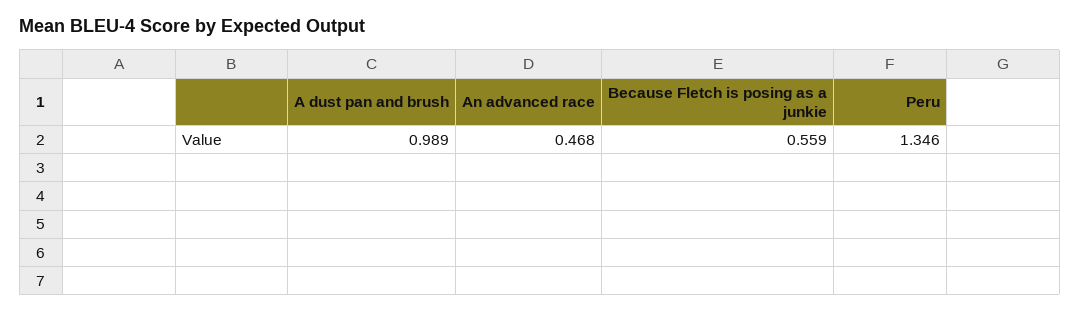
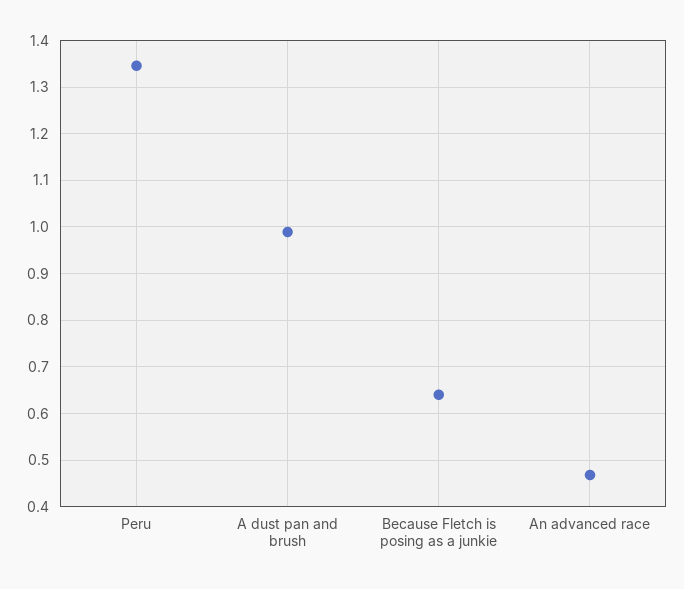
  {
    "A dust pan and brush": 0.989,
    "An advanced race": 0.468,
-   "Because Fletch is posing as a junkie": 0.559,
+   "Because Fletch is posing as a junkie": 0.64,
    "Peru": 1.346
  }

